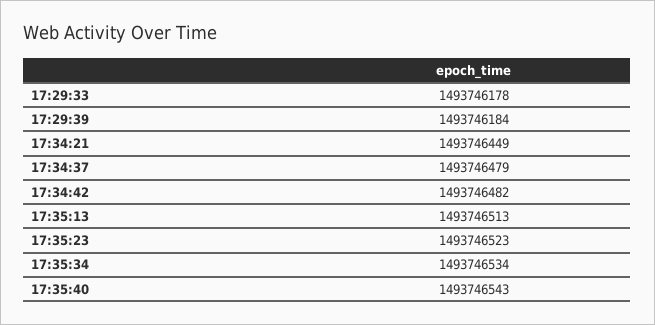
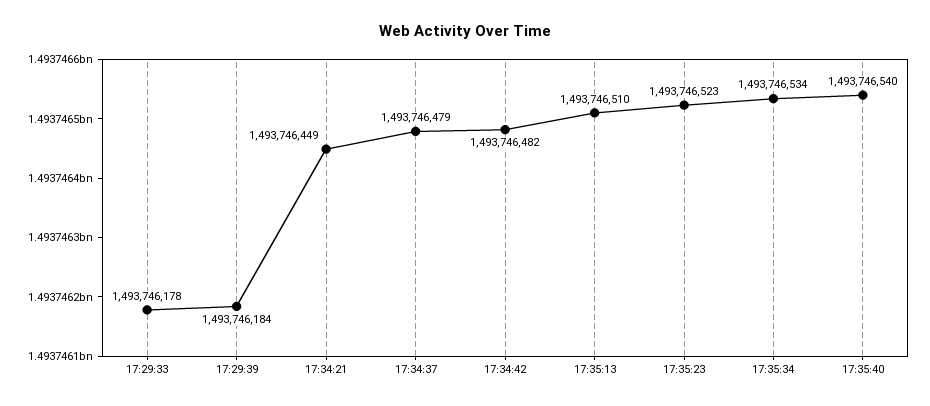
  {
    "17:29:33": 1493746178,
    "17:29:39": 1493746184,
    "17:34:21": 1493746449,
    "17:34:37": 1493746479,
    "17:34:42": 1493746482,
-   "17:35:13": 1493746513,
+   "17:35:13": 1493746510,
    "17:35:23": 1493746523,
    "17:35:34": 1493746534,
-   "17:35:40": 1493746543
+   "17:35:40": 1493746540
  }

